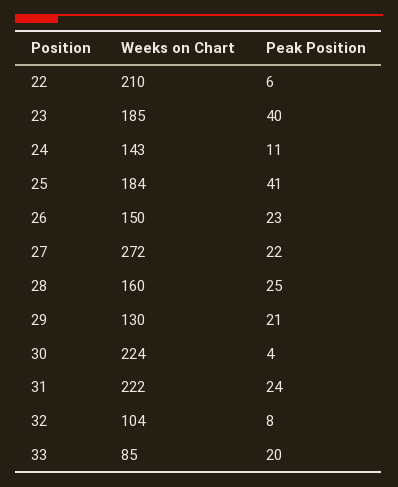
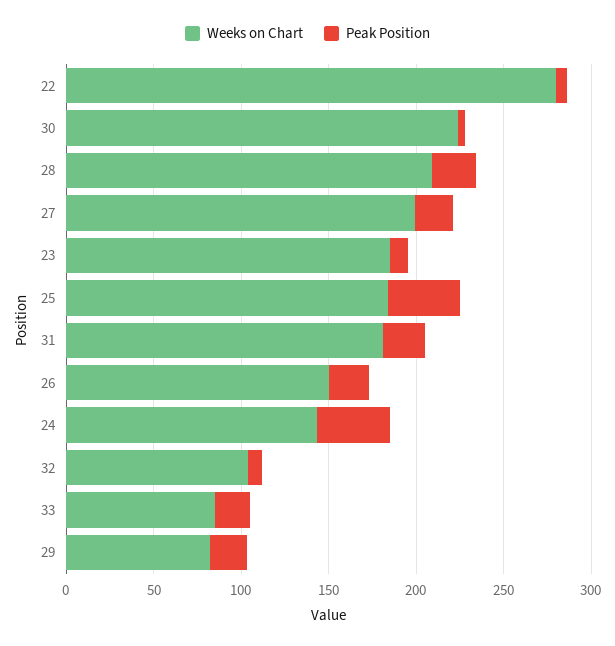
  {
    "Weeks on Chart": {
-     "22": 210,
+     "22": 280,
      "23": 185,
      "24": 143,
      "25": 184,
      "26": 150,
-     "27": 272,
+     "27": 200,
-     "28": 160,
+     "28": 210,
-     "29": 130,
+     "29": 80,
      "30": 224,
-     "31": 222,
+     "31": 180,
      "32": 104,
      "33": 85
    },
    "Peak Position": {
      "22": 6,
-     "23": 40,
+     "23": 10,
-     "24": 11,
+     "24": 40,
      "25": 41,
      "26": 23,
      "27": 22,
      "28": 25,
      "29": 21,
      "30": 4,
      "31": 24,
      "32": 8,
      "33": 20
    }
  }

